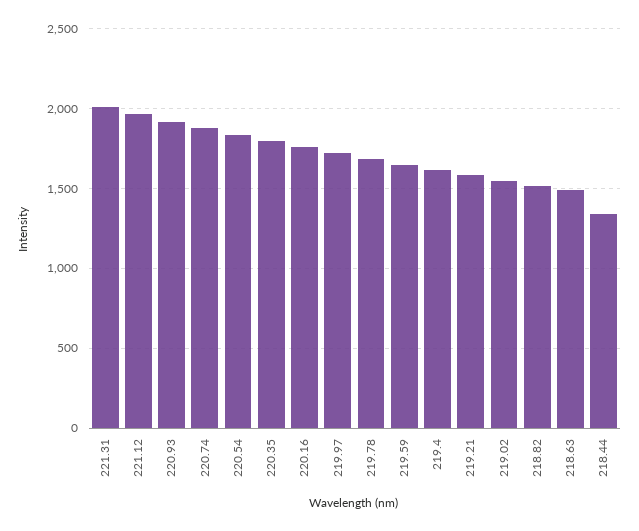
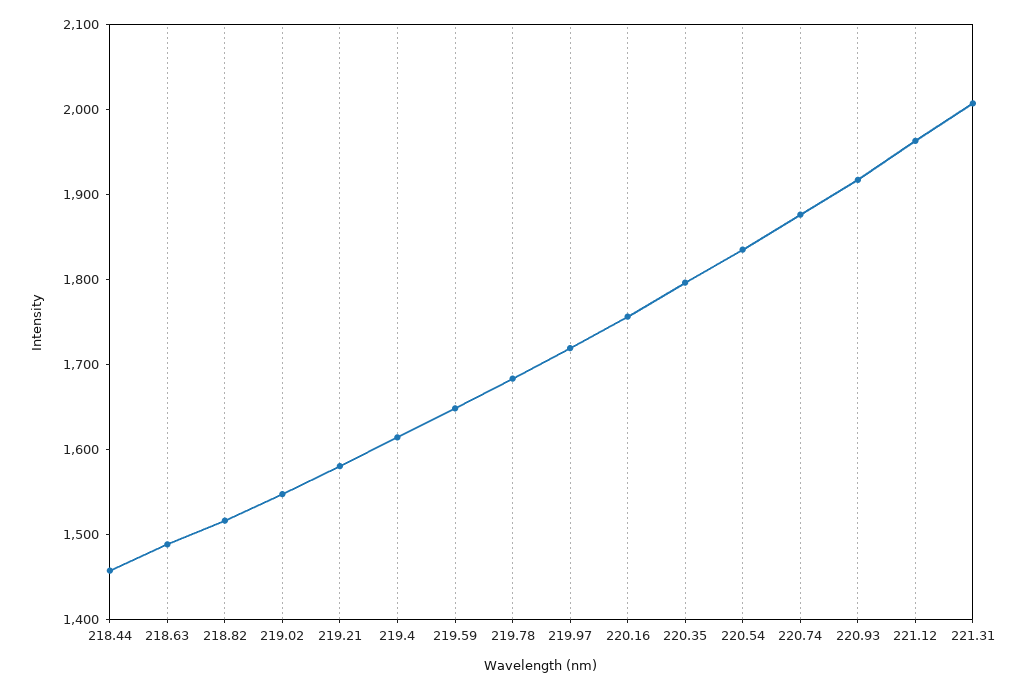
  {
    "221.31": 2000,
    "221.12": 1960,
    "220.93": 1920,
    "220.74": 1880,
    "220.54": 1840,
    "220.35": 1800,
    "220.16": 1760,
    "219.97": 1720,
    "219.78": 1680,
    "219.59": 1640,
    "219.4": 1620,
    "219.21": 1580,
    "219.02": 1540,
    "218.82": 1520,
    "218.63": 1480,
-   "218.44": 1350
+   "218.44": 1460
  }

